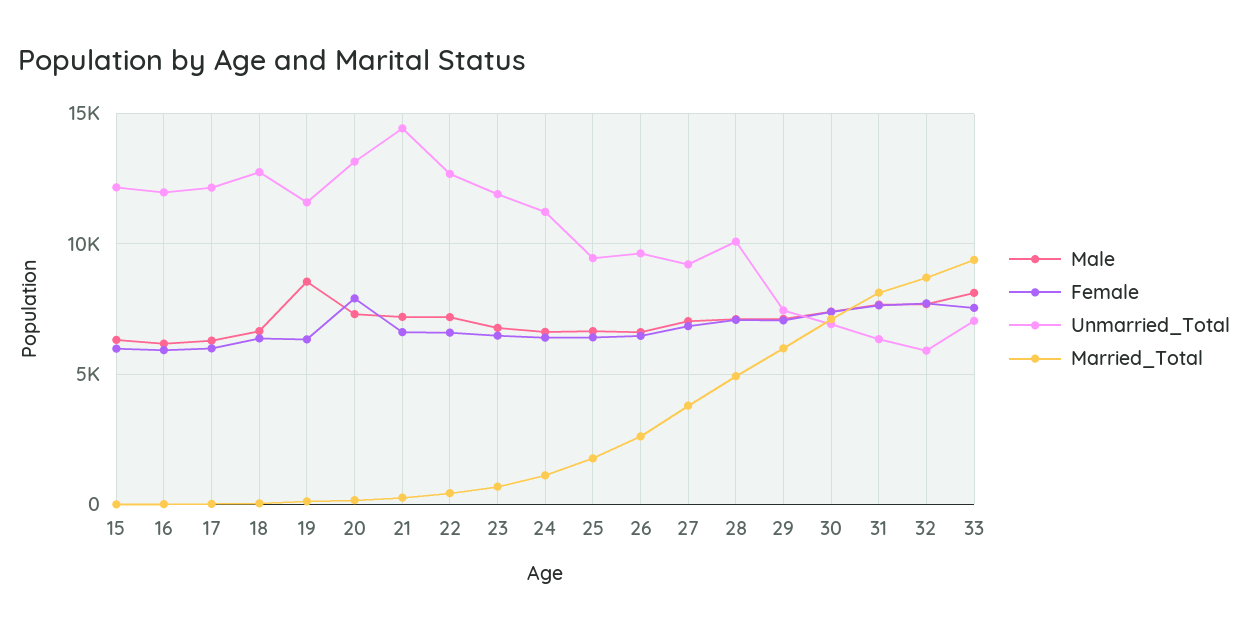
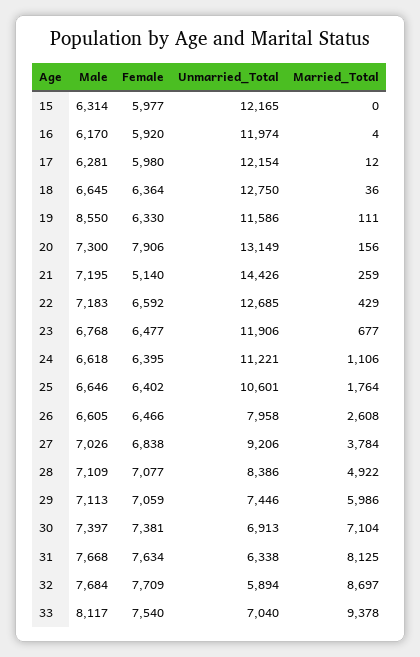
  {
    "Male": {
      "15": 6314,
      "16": 6170,
      "17": 6281,
      "18": 6645,
      "19": 8550,
      "20": 7300,
      "21": 7195,
      "22": 7183,
      "23": 6768,
      "24": 6618,
      "25": 6646,
      "26": 6605,
      "27": 7026,
      "28": 7109,
      "29": 7113,
      "30": 7397,
      "31": 7668,
      "32": 7684,
      "33": 8117
    },
    "Female": {
      "15": 5977,
      "16": 5920,
      "17": 5980,
      "18": 6364,
      "19": 6330,
      "20": 7906,
-     "21": 6500,
+     "21": 5140,
      "22": 6592,
      "23": 6477,
      "24": 6395,
      "25": 6402,
      "26": 6466,
      "27": 6838,
      "28": 7077,
      "29": 7059,
      "30": 7381,
      "31": 7634,
      "32": 7709,
      "33": 7540
    },
    "Unmarried_Total": {
      "15": 12165,
      "16": 11974,
      "17": 12154,
      "18": 12750,
      "19": 11586,
      "20": 13149,
      "21": 14426,
      "22": 12685,
      "23": 11906,
      "24": 11221,
-     "25": 9500,
+     "25": 10601,
-     "26": 9500,
+     "26": 7958,
      "27": 9206,
-     "28": 10000,
+     "28": 8386,
      "29": 7446,
      "30": 6913,
      "31": 6338,
      "32": 5894,
      "33": 7040
    },
    "Married_Total": {
      "15": 0,
      "16": 4,
      "17": 12,
      "18": 36,
      "19": 111,
      "20": 156,
      "21": 259,
      "22": 429,
      "23": 677,
      "24": 1106,
      "25": 1764,
      "26": 2608,
      "27": 3784,
      "28": 4922,
      "29": 5986,
      "30": 7104,
      "31": 8125,
      "32": 8697,
      "33": 9378
    }
  }

